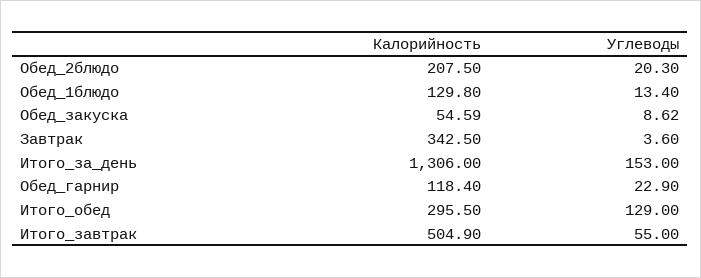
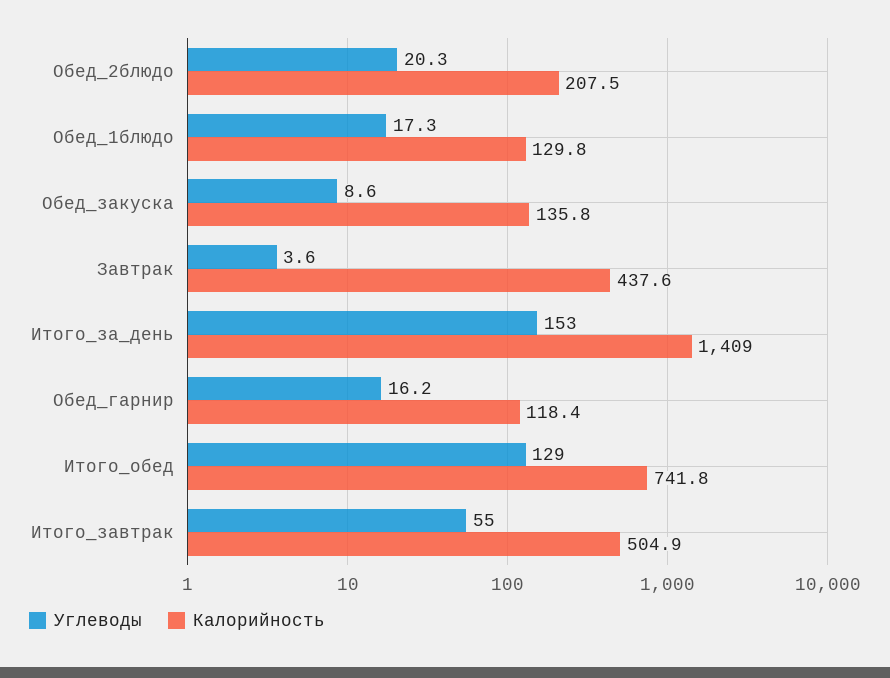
  {
    "Калорийность": {
      "Обед_2блюдо": 207.5,
      "Обед_1блюдо": 129.8,
-     "Обед_закуска": 54.59,
+     "Обед_закуска": 135.8,
-     "Завтрак": 342.5,
+     "Завтрак": 437.6,
-     "Итого_за_день": 1306,
+     "Итого_за_день": 1409,
      "Обед_гарнир": 118.4,
-     "Итого_обед": 295.5,
+     "Итого_обед": 741.8,
      "Итого_завтрак": 504.9
    },
    "Углеводы": {
      "Обед_2блюдо": 20.3,
-     "Обед_1блюдо": 13.4,
+     "Обед_1блюдо": 17.3,
      "Обед_закуска": 8.62,
      "Завтрак": 3.6,
      "Итого_за_день": 153,
-     "Обед_гарнир": 22.9,
+     "Обед_гарнир": 16.2,
      "Итого_обед": 129,
      "Итого_завтрак": 55
    }
  }

